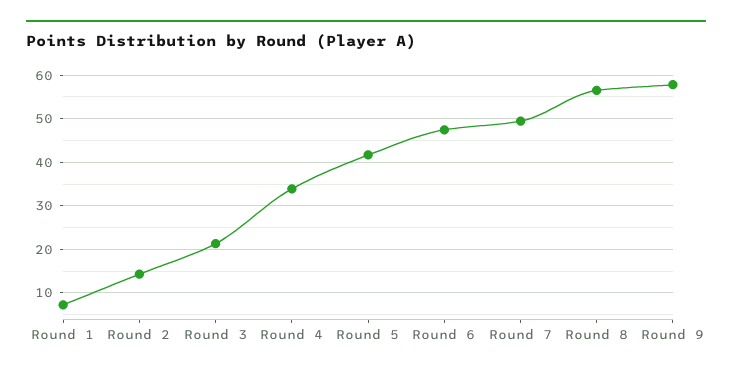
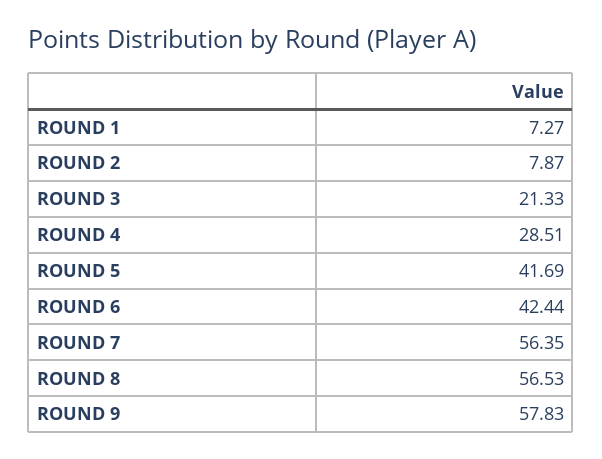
  {
    "Round 1": 7.27,
-   "Round 2": 14,
+   "Round 2": 7.87,
    "Round 3": 21.33,
-   "Round 4": 34,
+   "Round 4": 28.51,
    "Round 5": 41.69,
-   "Round 6": 48,
+   "Round 6": 42.44,
-   "Round 7": 50,
+   "Round 7": 56.35,
    "Round 8": 56.53,
    "Round 9": 57.83
  }

